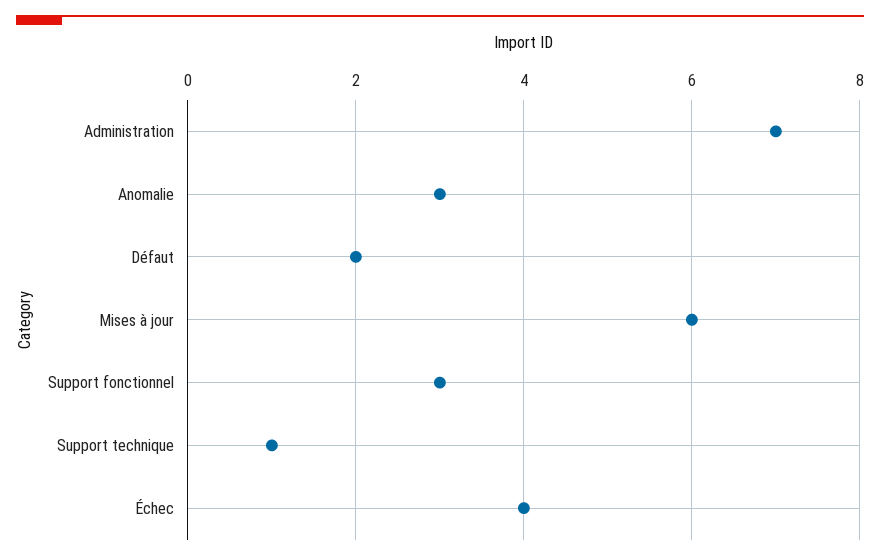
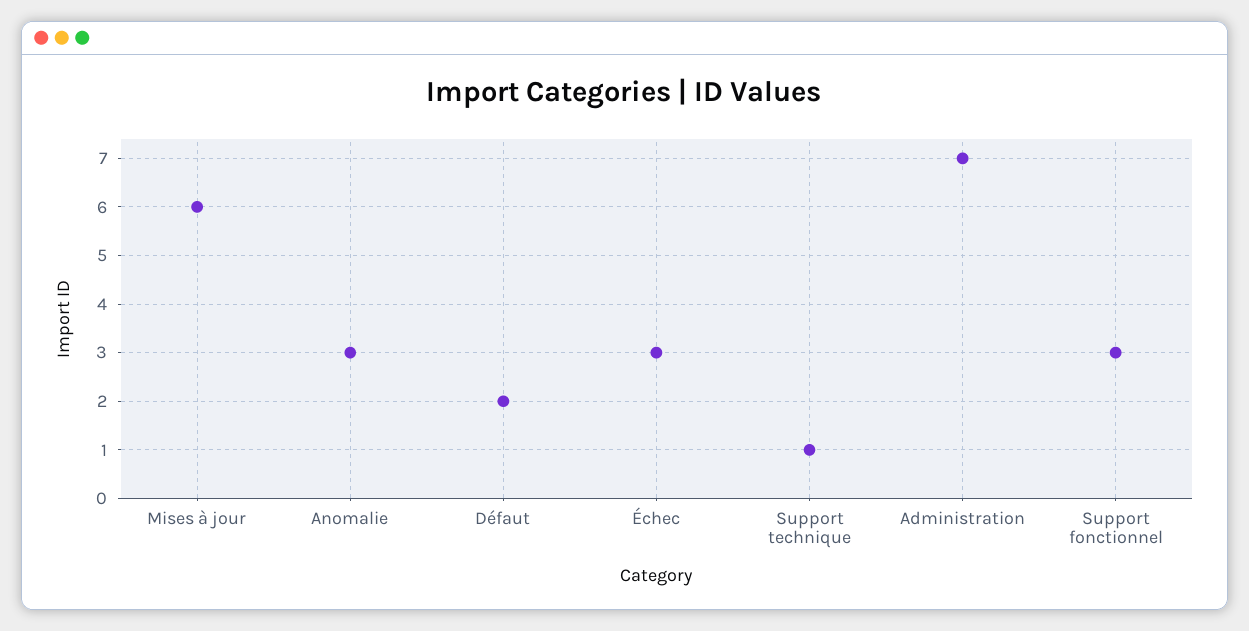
  {
    "Administration": 7,
    "Anomalie": 3,
    "Défaut": 2,
    "Mises à jour": 6,
    "Support fonctionnel": 3,
    "Support technique": 1,
-   "Échec": 4
+   "Échec": 3
  }

